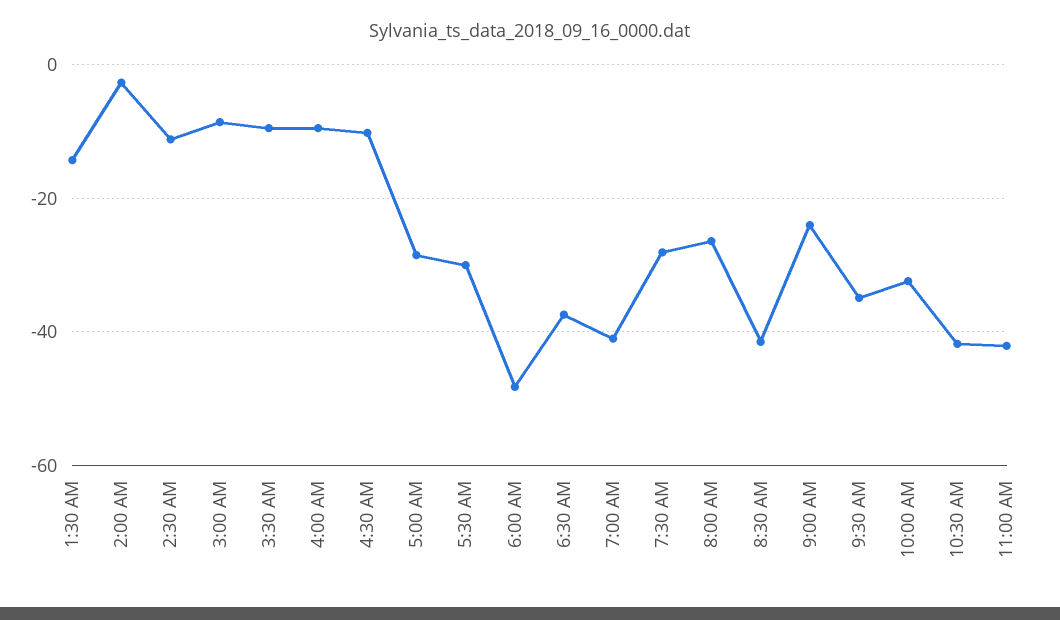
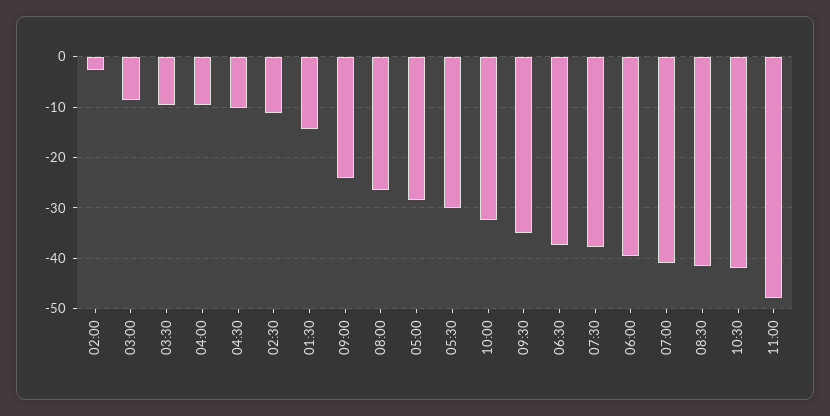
  {
    "1:30 AM": -14,
    "2:00 AM": -2,
    "2:30 AM": -12,
    "3:00 AM": -8,
    "3:30 AM": -10,
    "4:00 AM": -10,
    "4:30 AM": -10,
    "5:00 AM": -28,
    "5:30 AM": -30,
-   "6:00 AM": -48,
+   "6:00 AM": -40,
    "6:30 AM": -38,
    "7:00 AM": -42,
-   "7:30 AM": -28,
+   "7:30 AM": -38,
    "8:00 AM": -26,
    "8:30 AM": -42,
    "9:00 AM": -24,
    "9:30 AM": -34,
    "10:00 AM": -32,
    "10:30 AM": -42,
-   "11:00 AM": -42
+   "11:00 AM": -48
  }

